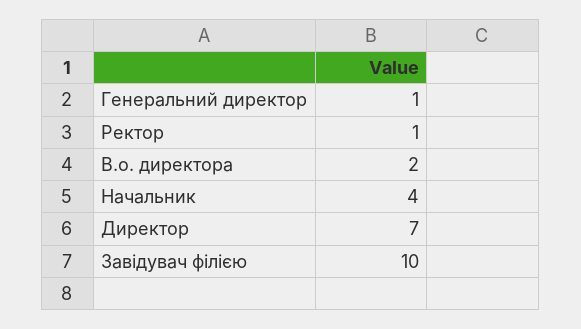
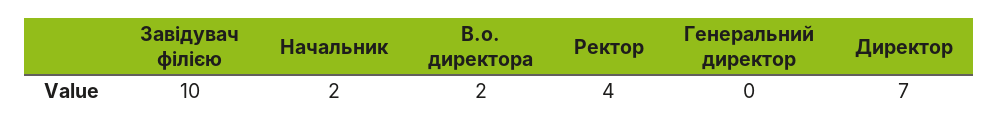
  {
-   "Генеральний директор": 1,
+   "Генеральний директор": 0,
-   "Ректор": 1,
+   "Ректор": 4,
    "В.о. директора": 2,
-   "Начальник": 4,
+   "Начальник": 2,
    "Директор": 7,
    "Завідувач філією": 10
  }

